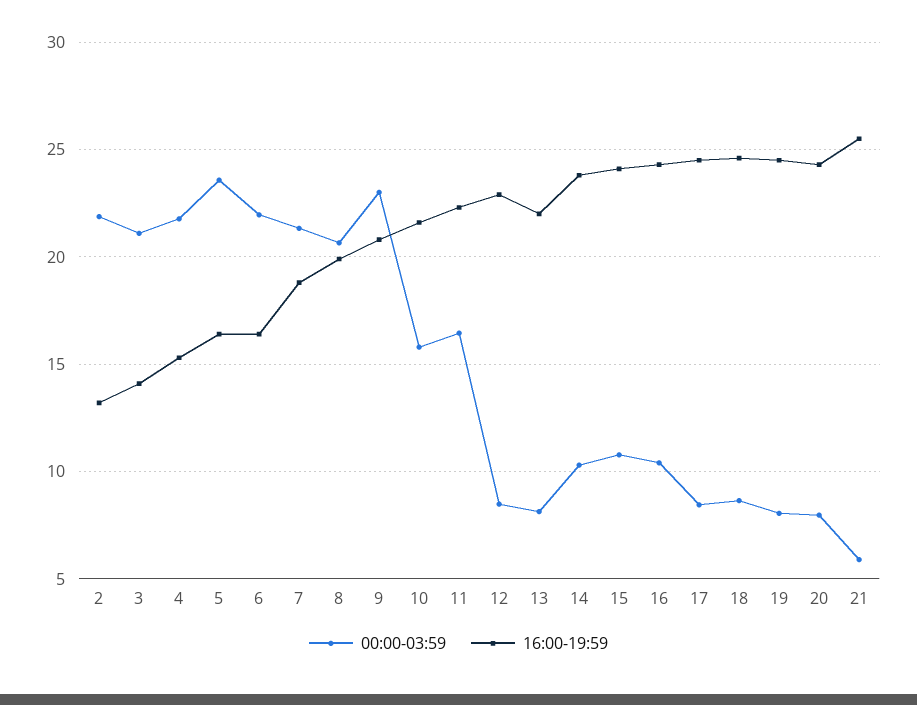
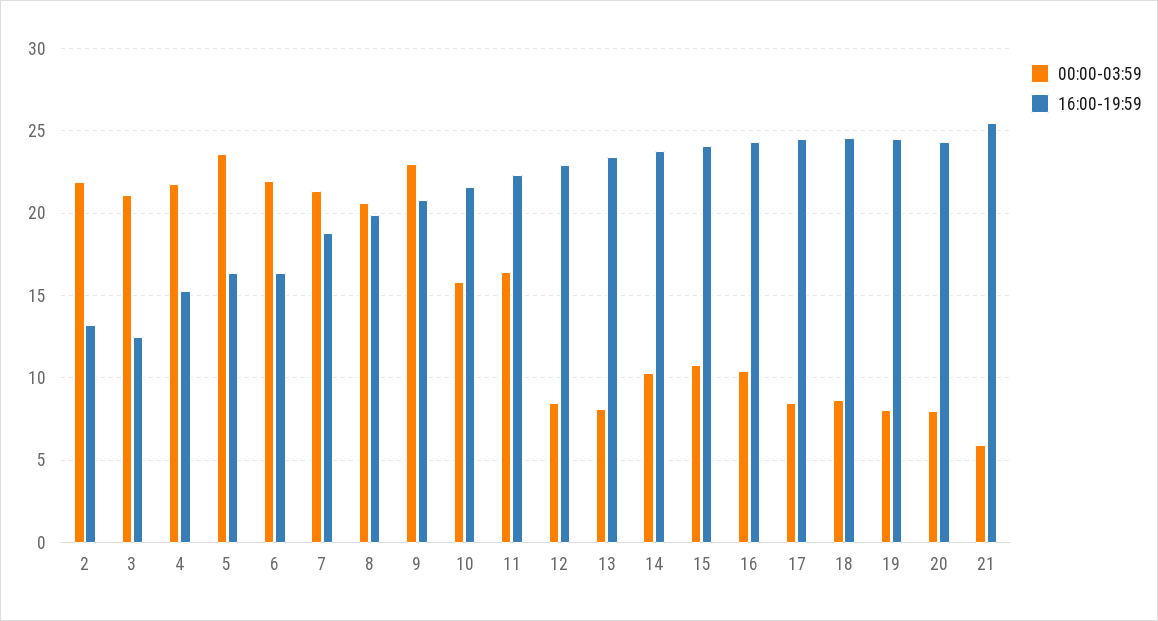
  {
    "00:00-03:59": {
      "2": 22,
      "3": 21,
      "4": 22,
      "5": 23.5,
      "6": 22,
      "7": 21.5,
      "8": 20.5,
      "9": 23,
      "10": 16,
      "11": 16.5,
      "12": 8.5,
      "13": 8,
      "14": 10.5,
      "15": 11,
      "16": 10.5,
      "17": 8.5,
      "18": 8.5,
      "19": 8,
      "20": 8,
      "21": 6
    },
    "16:00-19:59": {
      "2": 13,
-     "3": 14,
+     "3": 12.5,
      "4": 15.5,
      "5": 16.5,
      "6": 16.5,
      "7": 19,
      "8": 20,
      "9": 21,
      "10": 21.5,
      "11": 22.5,
      "12": 23,
-     "13": 22,
+     "13": 23.5,
      "14": 24,
      "15": 24,
      "16": 24.5,
      "17": 24.5,
      "18": 24.5,
      "19": 24.5,
      "20": 24.5,
      "21": 25.5
    }
  }

